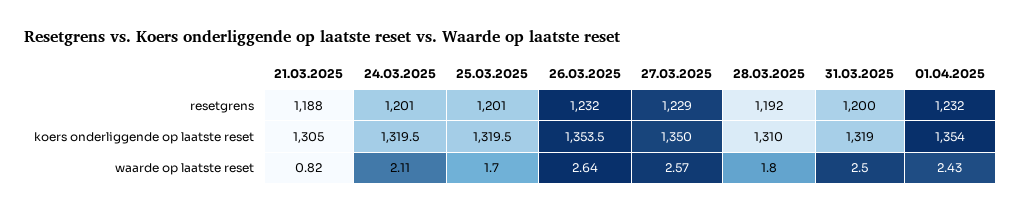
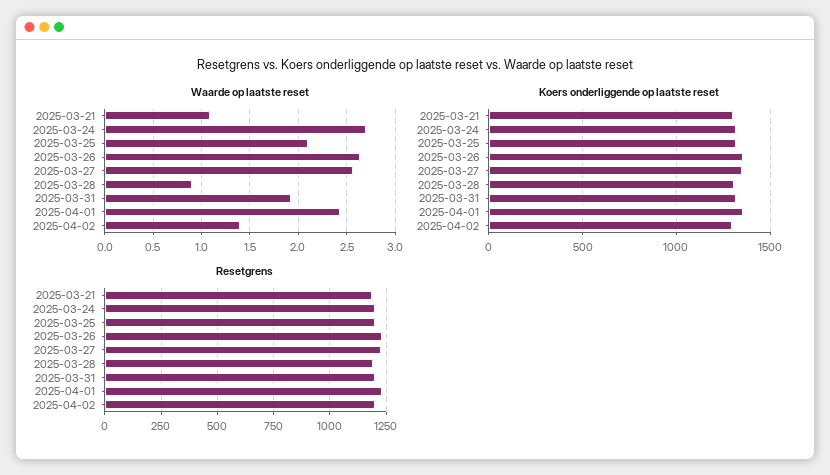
  {
    "resetgrens": {
      "21.03.2025": 1188,
      "24.03.2025": 1201,
      "25.03.2025": 1201,
      "26.03.2025": 1232,
      "27.03.2025": 1229,
      "28.03.2025": 1192,
      "31.03.2025": 1200,
-     "01.04.2025": 1232
+     "01.04.2025": 1232,
+     "2025-04-02": 1200
    },
    "koers onderliggende op laatste reset": {
      "21.03.2025": 1305,
      "24.03.2025": 1319.5,
      "25.03.2025": 1319.5,
      "26.03.2025": 1353.5,
      "27.03.2025": 1350,
      "28.03.2025": 1310,
      "31.03.2025": 1319,
-     "01.04.2025": 1354
+     "01.04.2025": 1354,
+     "2025-04-02": 1300
    },
    "waarde op laatste reset": {
-     "21.03.2025": 0.82,
+     "21.03.2025": 1.1,
-     "24.03.2025": 2.11,
+     "24.03.2025": 2.7,
-     "25.03.2025": 1.7,
+     "25.03.2025": 2.1,
      "26.03.2025": 2.64,
      "27.03.2025": 2.57,
-     "28.03.2025": 1.8,
+     "28.03.2025": 0.9,
-     "31.03.2025": 2.5,
+     "31.03.2025": 1.9,
-     "01.04.2025": 2.43
+     "01.04.2025": 2.43,
+     "2025-04-02": 1.4
    }
  }

